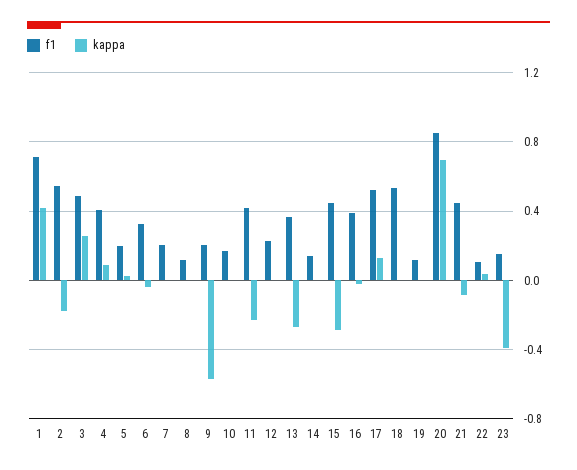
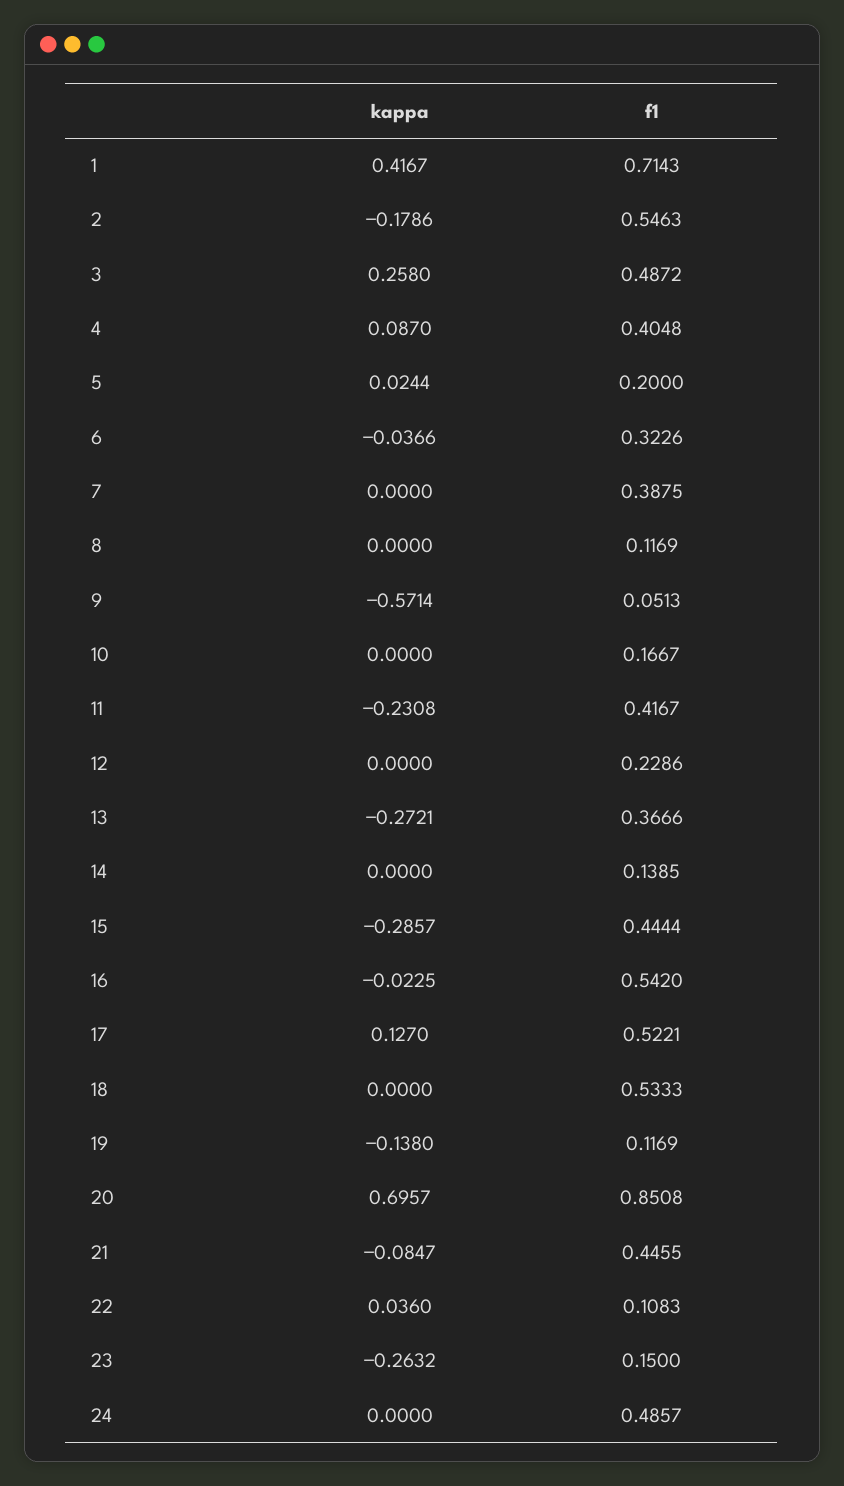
  {
    "f1": {
      "1": 0.7143,
      "2": 0.5463,
      "3": 0.4872,
      "4": 0.4048,
      "5": 0.2,
      "6": 0.3226,
-     "7": 0.2,
+     "7": 0.3875,
      "8": 0.1169,
-     "9": 0.2,
+     "9": 0.0513,
      "10": 0.1667,
      "11": 0.4167,
      "12": 0.2286,
      "13": 0.3666,
      "14": 0.1385,
      "15": 0.4444,
-     "16": 0.4,
+     "16": 0.542,
      "17": 0.5221,
      "18": 0.5333,
      "19": 0.1169,
      "20": 0.8508,
      "21": 0.4455,
      "22": 0.1083,
-     "23": 0.15
+     "23": 0.15,
+     "24": 0.4857
    },
    "kappa": {
      "1": 0.4167,
      "2": -0.1786,
      "3": 0.258,
      "4": 0.087,
      "5": 0.0244,
      "6": -0.0366,
      "7": 0,
      "8": 0,
      "9": -0.5714,
      "10": 0,
      "11": -0.2308,
      "12": 0,
      "13": -0.2721,
      "14": 0,
      "15": -0.2857,
      "16": -0.0225,
      "17": 0.127,
      "18": 0,
-     "19": 0,
+     "19": -0.138,
      "20": 0.6957,
      "21": -0.0847,
      "22": 0.036,
-     "23": -0.4
+     "23": -0.2632,
+     "24": 0
    }
  }

